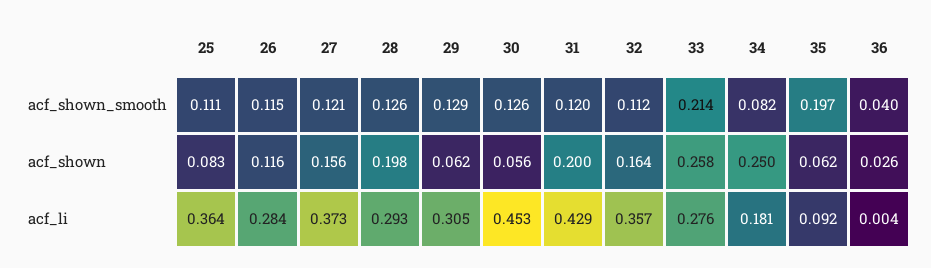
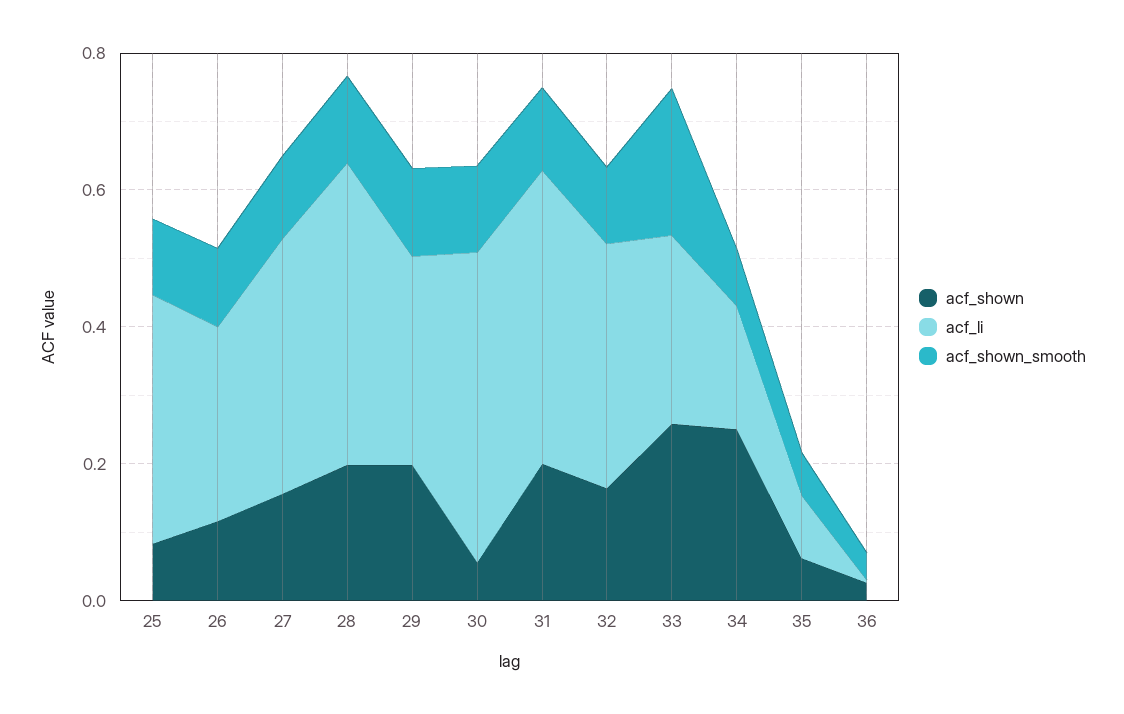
  {
    "acf_shown_smooth": {
      "25": 0.111,
      "26": 0.115,
      "27": 0.121,
      "28": 0.126,
      "29": 0.129,
      "30": 0.126,
      "31": 0.12,
      "32": 0.112,
      "33": 0.214,
      "34": 0.082,
-     "35": 0.197,
+     "35": 0.05,
      "36": 0.04
    },
    "acf_shown": {
      "25": 0.083,
      "26": 0.116,
      "27": 0.156,
      "28": 0.198,
-     "29": 0.062,
+     "29": 0.2,
      "30": 0.056,
      "31": 0.2,
      "32": 0.164,
      "33": 0.258,
      "34": 0.25,
      "35": 0.062,
      "36": 0.026
    },
    "acf_li": {
      "25": 0.364,
      "26": 0.284,
      "27": 0.373,
-     "28": 0.293,
+     "28": 0.45,
      "29": 0.305,
      "30": 0.453,
      "31": 0.429,
      "32": 0.357,
      "33": 0.276,
      "34": 0.181,
      "35": 0.092,
      "36": 0.004
    }
  }

